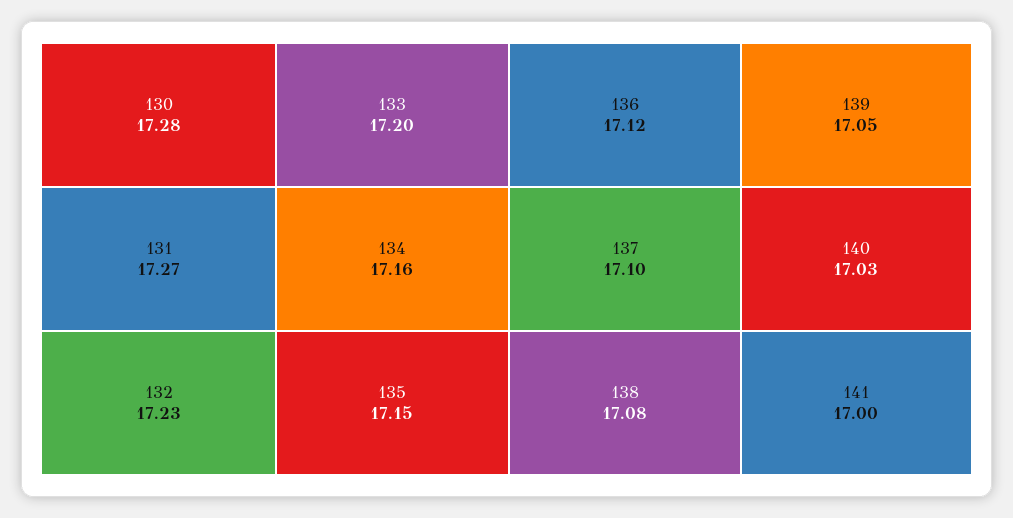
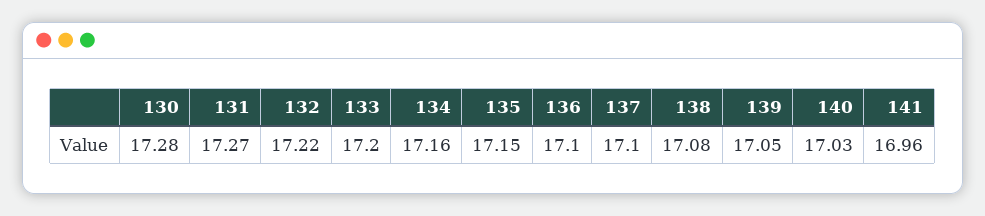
  {
    "130": 17.28,
    "131": 17.27,
-   "132": 17.23,
+   "132": 17.22,
    "133": 17.2,
    "134": 17.16,
    "135": 17.15,
-   "136": 17.12,
+   "136": 17.1,
    "137": 17.1,
    "138": 17.08,
    "139": 17.05,
    "140": 17.03,
-   "141": 17
+   "141": 16.96
  }

